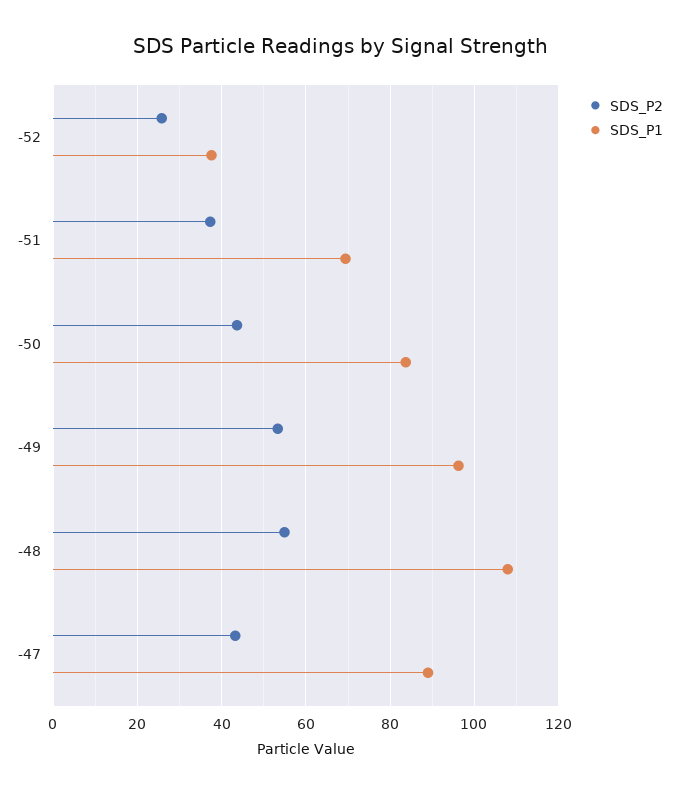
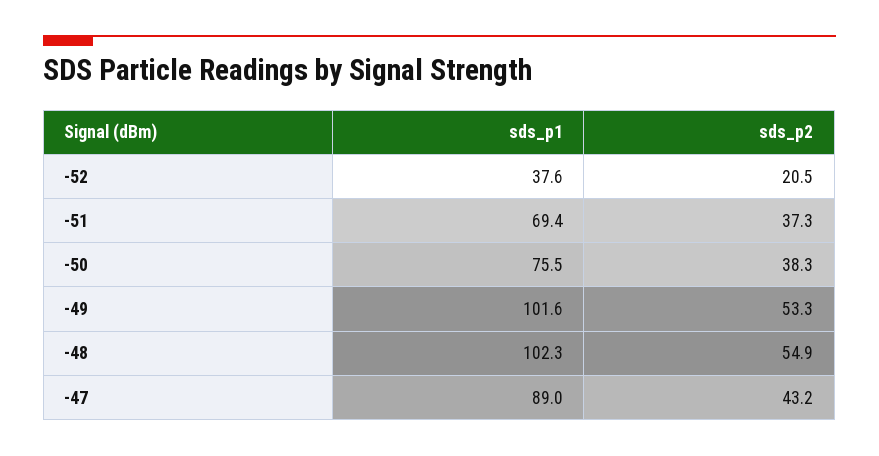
  {
    "SDS_P2": {
-     "-52": 26,
+     "-52": 20.5,
      "-51": 37.3,
-     "-50": 44,
+     "-50": 38.3,
      "-49": 53.3,
      "-48": 54.9,
      "-47": 43.2
    },
    "SDS_P1": {
      "-52": 37.6,
      "-51": 69.4,
-     "-50": 84,
+     "-50": 75.5,
-     "-49": 96,
+     "-49": 101.6,
-     "-48": 108,
+     "-48": 102.3,
      "-47": 89
    }
  }

